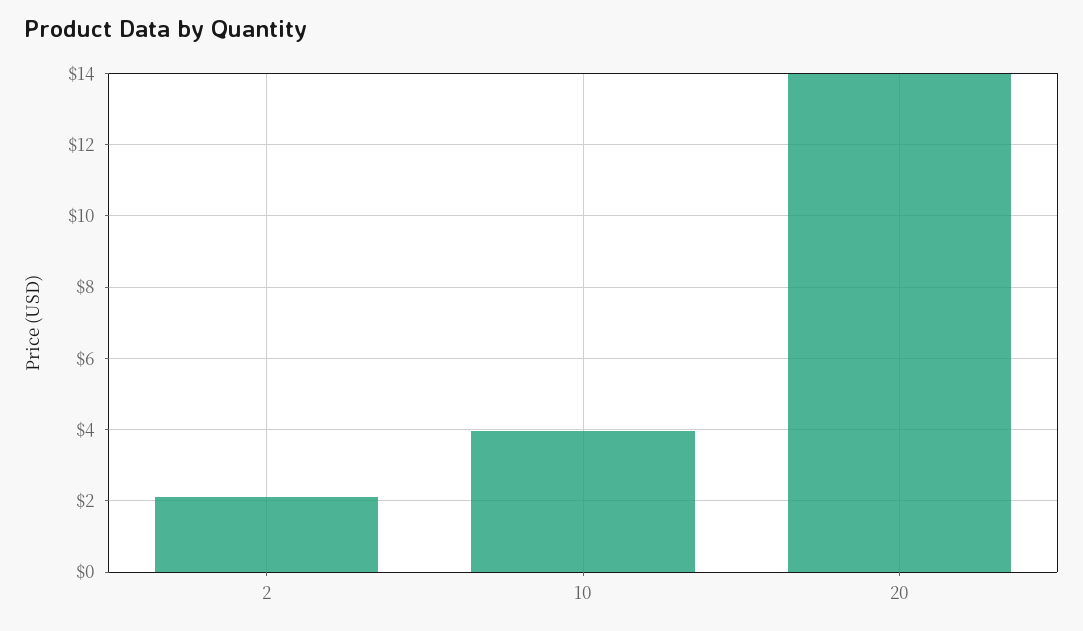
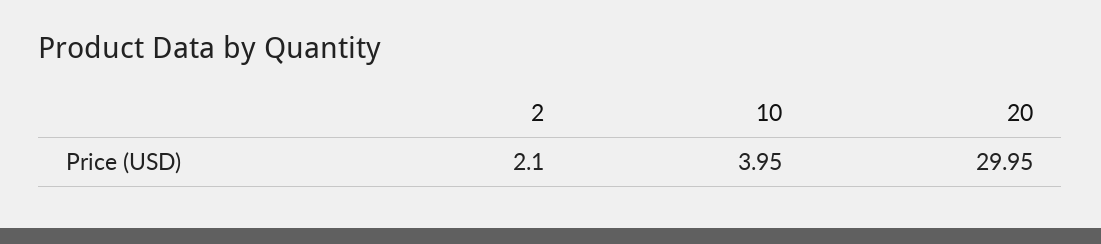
  {
    "2": 2.1,
    "10": 3.95,
-   "20": 14
+   "20": 29.95
  }

